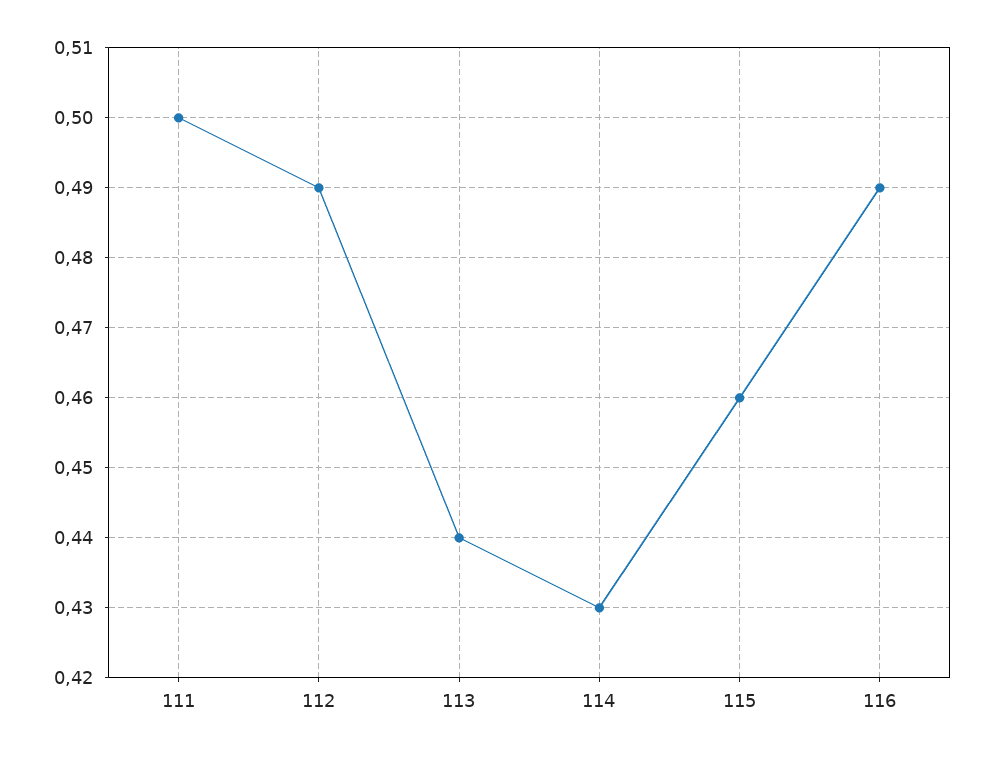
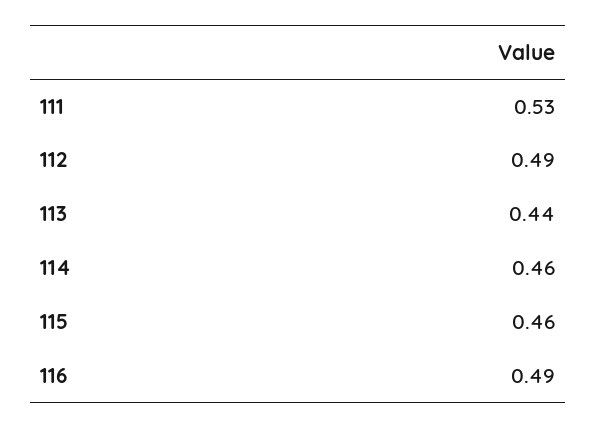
  {
-   "111": 0.5,
+   "111": 0.53,
    "112": 0.49,
    "113": 0.44,
-   "114": 0.43,
+   "114": 0.46,
    "115": 0.46,
    "116": 0.49
  }

